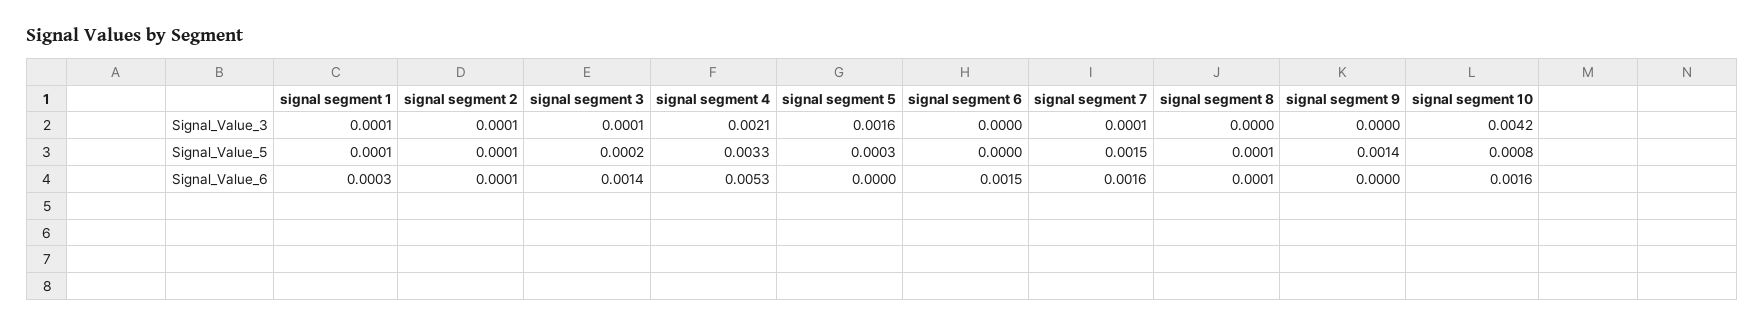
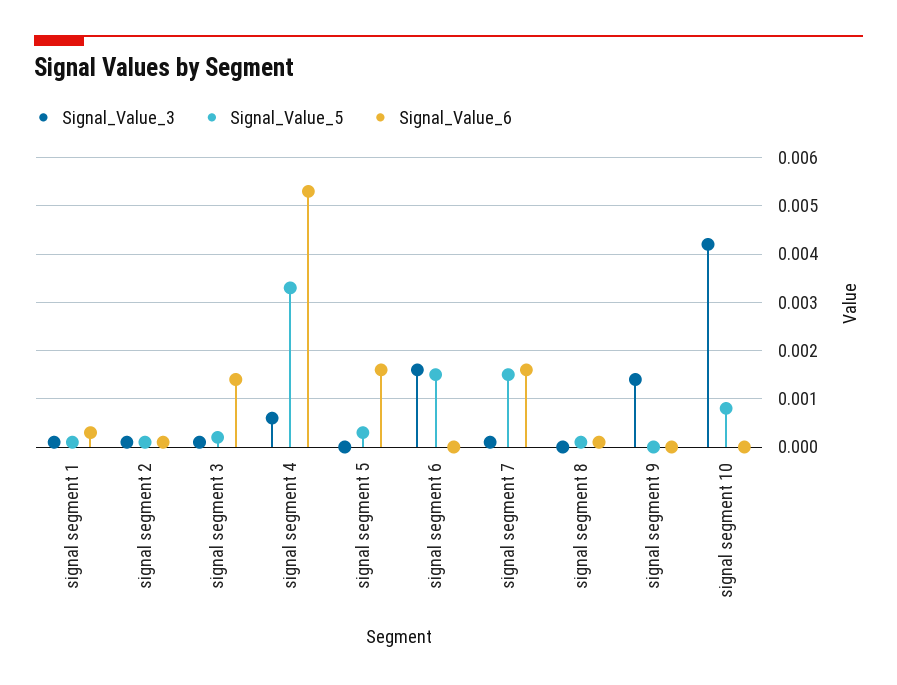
  {
    "Signal_Value_3": {
      "signal segment 1": 0.0001,
      "signal segment 2": 0.0001,
      "signal segment 3": 0.0001,
-     "signal segment 4": 0.0021,
+     "signal segment 4": 0.0005,
-     "signal segment 5": 0.0016,
+     "signal segment 5": 0,
-     "signal segment 6": 0,
+     "signal segment 6": 0.0015,
      "signal segment 7": 0.0001,
      "signal segment 8": 0,
-     "signal segment 9": 0,
+     "signal segment 9": 0.0015,
      "signal segment 10": 0.0042
    },
    "Signal_Value_5": {
      "signal segment 1": 0.0001,
      "signal segment 2": 0.0001,
      "signal segment 3": 0.0002,
      "signal segment 4": 0.0033,
      "signal segment 5": 0.0003,
-     "signal segment 6": 0,
+     "signal segment 6": 0.0015,
      "signal segment 7": 0.0015,
      "signal segment 8": 0.0001,
-     "signal segment 9": 0.0014,
+     "signal segment 9": 0,
      "signal segment 10": 0.0008
    },
    "Signal_Value_6": {
      "signal segment 1": 0.0003,
      "signal segment 2": 0.0001,
      "signal segment 3": 0.0014,
      "signal segment 4": 0.0053,
-     "signal segment 5": 0,
+     "signal segment 5": 0.0015,
-     "signal segment 6": 0.0015,
+     "signal segment 6": 0,
      "signal segment 7": 0.0016,
      "signal segment 8": 0.0001,
      "signal segment 9": 0,
-     "signal segment 10": 0.0016
+     "signal segment 10": 0
    }
  }

